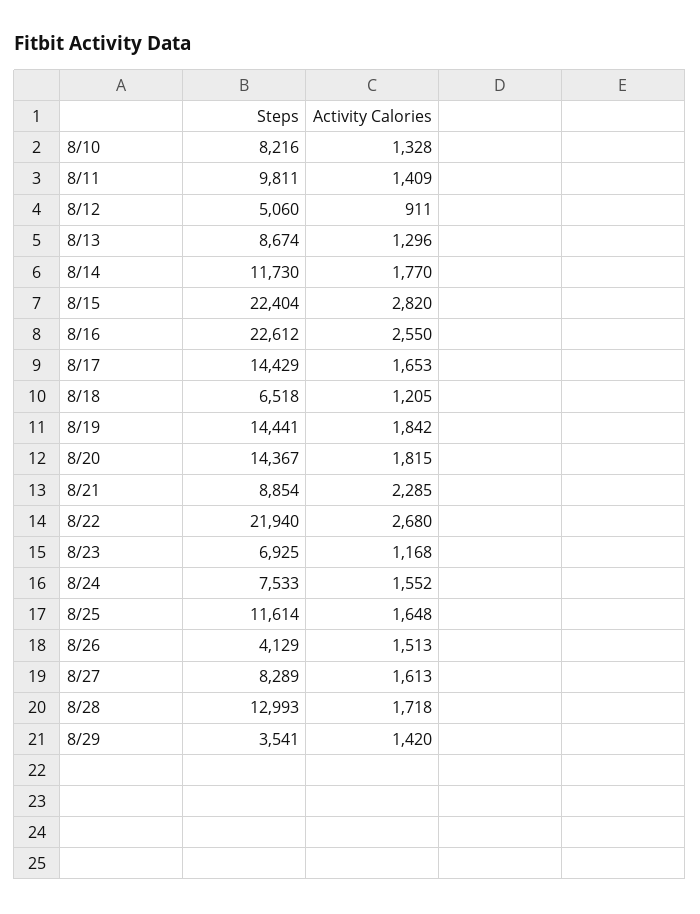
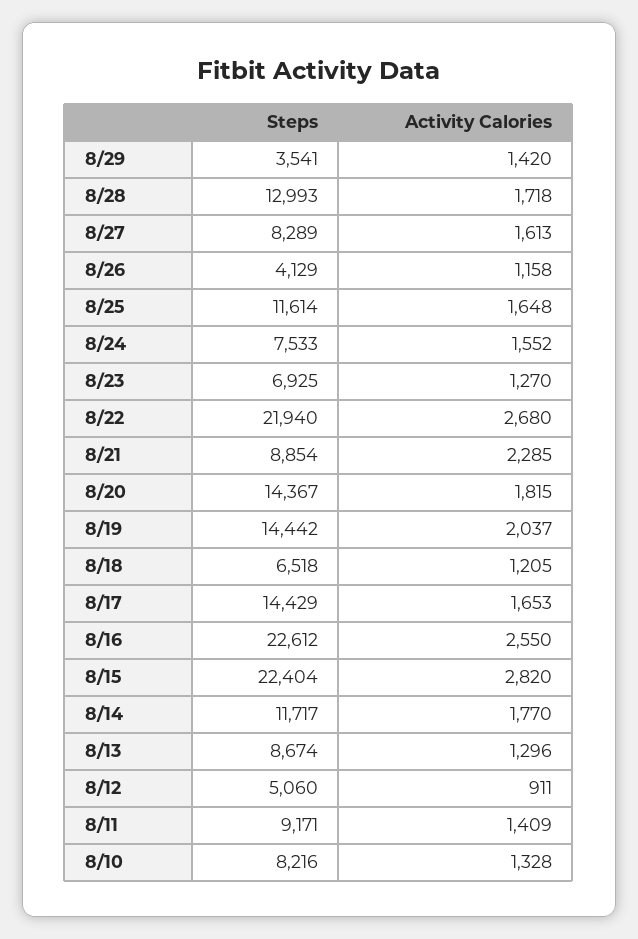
  {
    "Steps": {
      "8/10": 8216,
-     "8/11": 9811,
+     "8/11": 9171,
      "8/12": 5060,
      "8/13": 8674,
-     "8/14": 11730,
+     "8/14": 11717,
      "8/15": 22404,
      "8/16": 22612,
      "8/17": 14429,
      "8/18": 6518,
-     "8/19": 14441,
+     "8/19": 14442,
      "8/20": 14367,
      "8/21": 8854,
      "8/22": 21940,
      "8/23": 6925,
      "8/24": 7533,
      "8/25": 11614,
      "8/26": 4129,
      "8/27": 8289,
      "8/28": 12993,
      "8/29": 3541
    },
    "Activity Calories": {
      "8/10": 1328,
      "8/11": 1409,
      "8/12": 911,
      "8/13": 1296,
      "8/14": 1770,
      "8/15": 2820,
      "8/16": 2550,
      "8/17": 1653,
      "8/18": 1205,
-     "8/19": 1842,
+     "8/19": 2037,
      "8/20": 1815,
      "8/21": 2285,
      "8/22": 2680,
-     "8/23": 1168,
+     "8/23": 1270,
      "8/24": 1552,
      "8/25": 1648,
-     "8/26": 1513,
+     "8/26": 1158,
      "8/27": 1613,
      "8/28": 1718,
      "8/29": 1420
    }
  }

